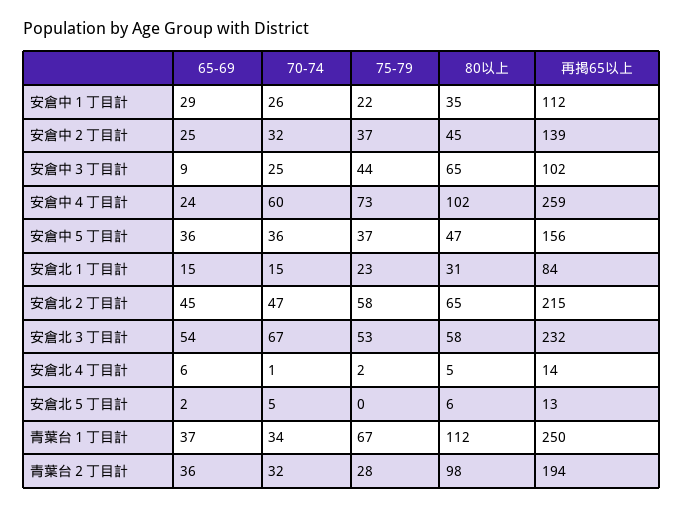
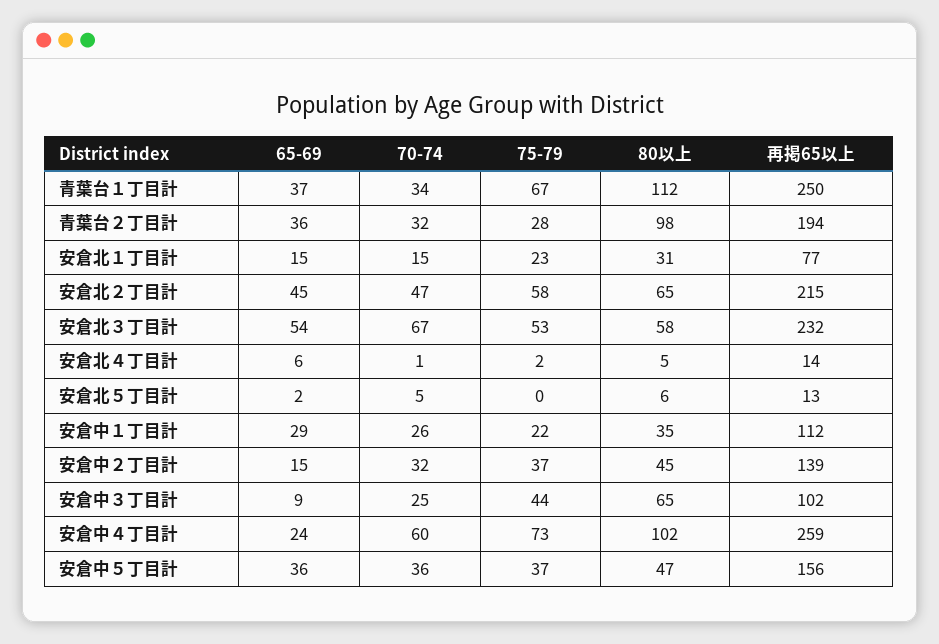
  {
    "65-69": {
      "安倉中１丁目計": 29,
-     "安倉中２丁目計": 25,
+     "安倉中２丁目計": 15,
      "安倉中３丁目計": 9,
      "安倉中４丁目計": 24,
      "安倉中５丁目計": 36,
      "安倉北１丁目計": 15,
      "安倉北２丁目計": 45,
      "安倉北３丁目計": 54,
      "安倉北４丁目計": 6,
      "安倉北５丁目計": 2,
      "青葉台１丁目計": 37,
      "青葉台２丁目計": 36
    },
    "70-74": {
      "安倉中１丁目計": 26,
      "安倉中２丁目計": 32,
      "安倉中３丁目計": 25,
      "安倉中４丁目計": 60,
      "安倉中５丁目計": 36,
      "安倉北１丁目計": 15,
      "安倉北２丁目計": 47,
      "安倉北３丁目計": 67,
      "安倉北４丁目計": 1,
      "安倉北５丁目計": 5,
      "青葉台１丁目計": 34,
      "青葉台２丁目計": 32
    },
    "75-79": {
      "安倉中１丁目計": 22,
      "安倉中２丁目計": 37,
      "安倉中３丁目計": 44,
      "安倉中４丁目計": 73,
      "安倉中５丁目計": 37,
      "安倉北１丁目計": 23,
      "安倉北２丁目計": 58,
      "安倉北３丁目計": 53,
      "安倉北４丁目計": 2,
      "安倉北５丁目計": 0,
      "青葉台１丁目計": 67,
      "青葉台２丁目計": 28
    },
    "80以上": {
      "安倉中１丁目計": 35,
      "安倉中２丁目計": 45,
      "安倉中３丁目計": 65,
      "安倉中４丁目計": 102,
      "安倉中５丁目計": 47,
      "安倉北１丁目計": 31,
      "安倉北２丁目計": 65,
      "安倉北３丁目計": 58,
      "安倉北４丁目計": 5,
      "安倉北５丁目計": 6,
      "青葉台１丁目計": 112,
      "青葉台２丁目計": 98
    },
    "再掲65以上": {
      "安倉中１丁目計": 112,
      "安倉中２丁目計": 139,
      "安倉中３丁目計": 102,
      "安倉中４丁目計": 259,
      "安倉中５丁目計": 156,
-     "安倉北１丁目計": 84,
+     "安倉北１丁目計": 77,
      "安倉北２丁目計": 215,
      "安倉北３丁目計": 232,
      "安倉北４丁目計": 14,
      "安倉北５丁目計": 13,
      "青葉台１丁目計": 250,
      "青葉台２丁目計": 194
    }
  }

